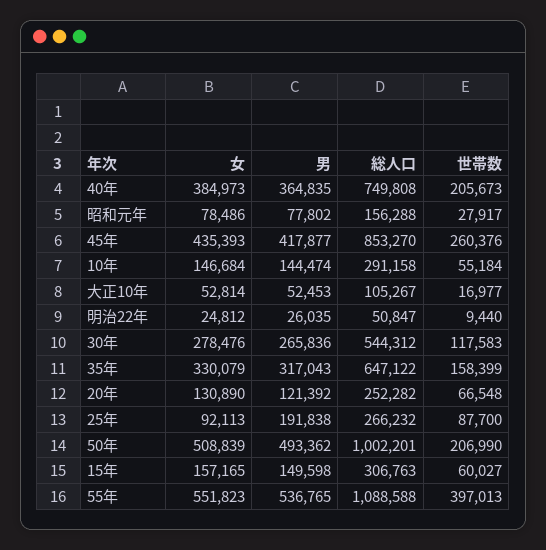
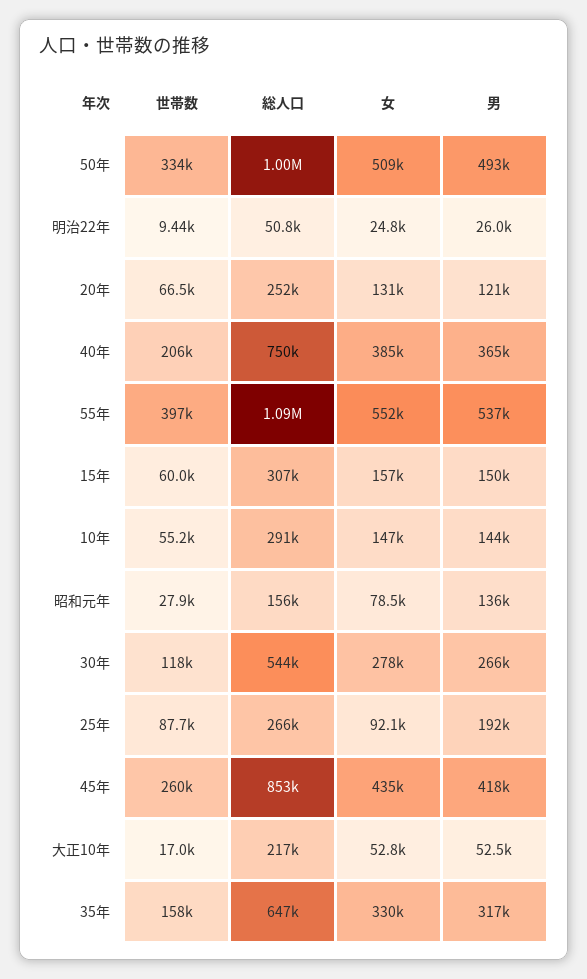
  {
    "女": {
      "40年": 384973,
      "昭和元年": 78486,
      "45年": 435393,
      "10年": 146684,
      "大正10年": 52814,
      "明治22年": 24812,
      "30年": 278476,
      "35年": 330079,
      "20年": 130890,
      "25年": 92113,
      "50年": 508839,
      "15年": 157165,
      "55年": 551823
    },
    "男": {
      "40年": 364835,
-     "昭和元年": 77802,
+     "昭和元年": 136000,
      "45年": 417877,
      "10年": 144474,
      "大正10年": 52453,
      "明治22年": 26035,
      "30年": 265836,
      "35年": 317043,
      "20年": 121392,
      "25年": 191838,
      "50年": 493362,
      "15年": 149598,
      "55年": 536765
    },
    "総人口": {
      "40年": 749808,
      "昭和元年": 156288,
      "45年": 853270,
      "10年": 291158,
-     "大正10年": 105267,
+     "大正10年": 217000,
      "明治22年": 50847,
      "30年": 544312,
      "35年": 647122,
      "20年": 252282,
      "25年": 266232,
      "50年": 1002201,
      "15年": 306763,
      "55年": 1088588
    },
    "世帯数": {
      "40年": 205673,
      "昭和元年": 27917,
      "45年": 260376,
      "10年": 55184,
      "大正10年": 16977,
      "明治22年": 9440,
      "30年": 117583,
      "35年": 158399,
      "20年": 66548,
      "25年": 87700,
-     "50年": 206990,
+     "50年": 334000,
      "15年": 60027,
      "55年": 397013
    }
  }

